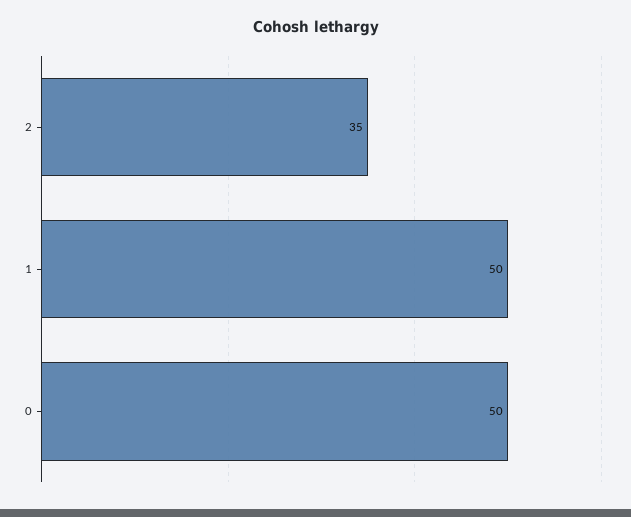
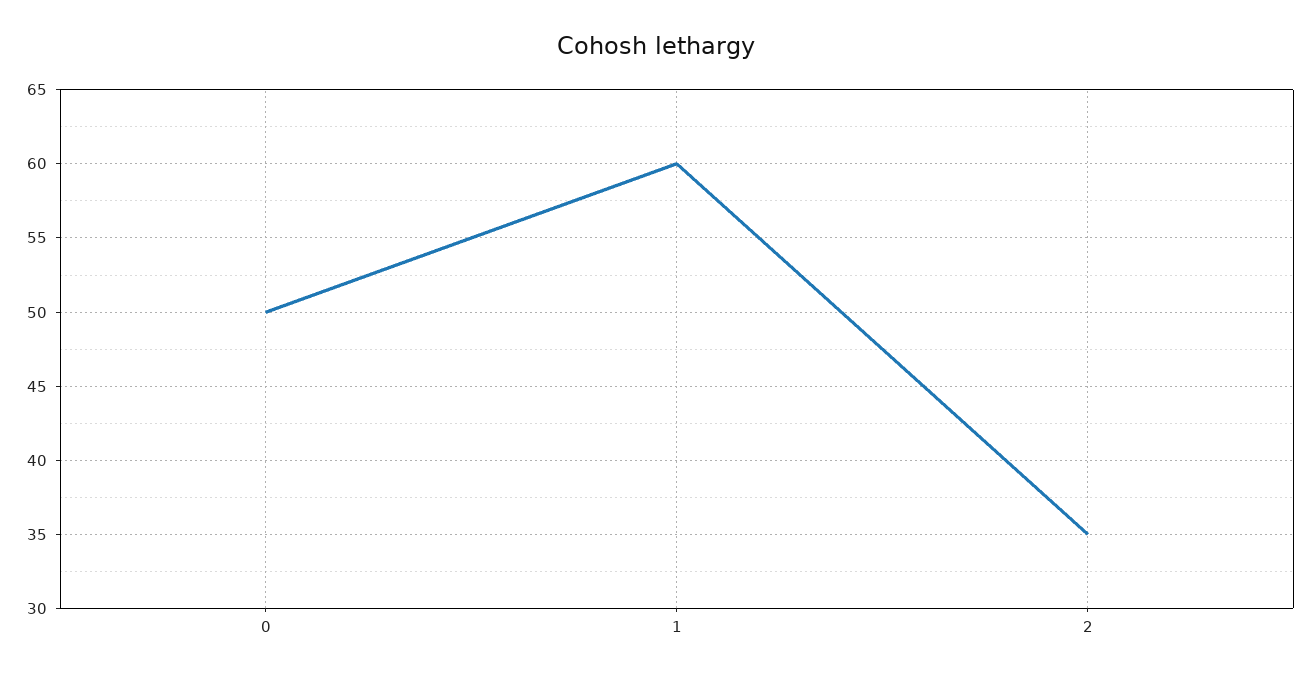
  {
    "2": 35,
-   "1": 50,
+   "1": 60,
    "0": 50
  }

